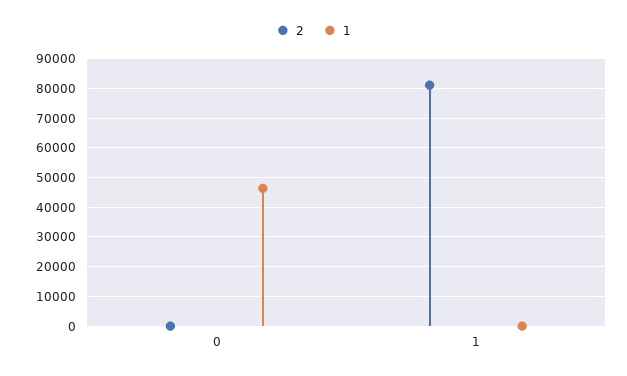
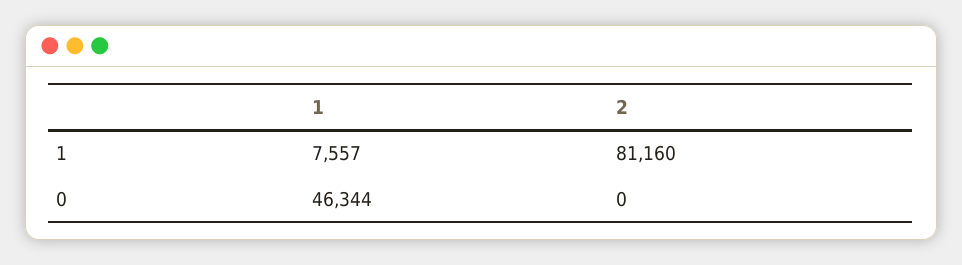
  {
    "2": {
      "0": 0,
      "1": 81160
    },
    "1": {
      "0": 46344,
-     "1": 0
+     "1": 7557
    }
  }

